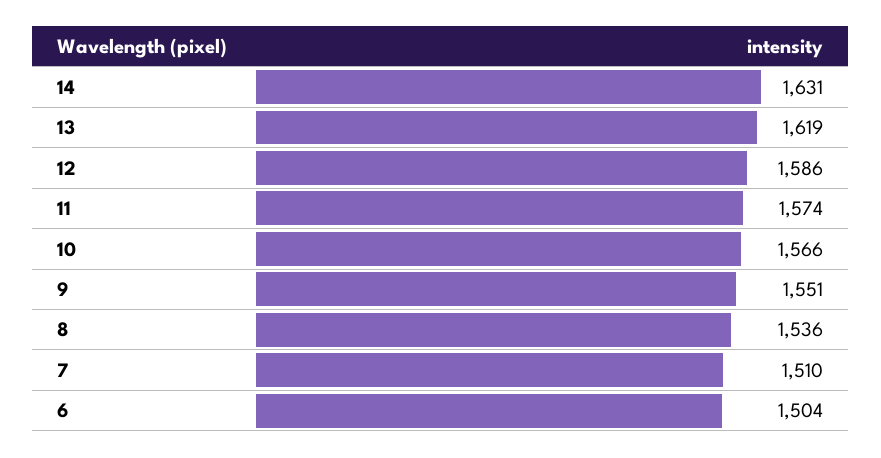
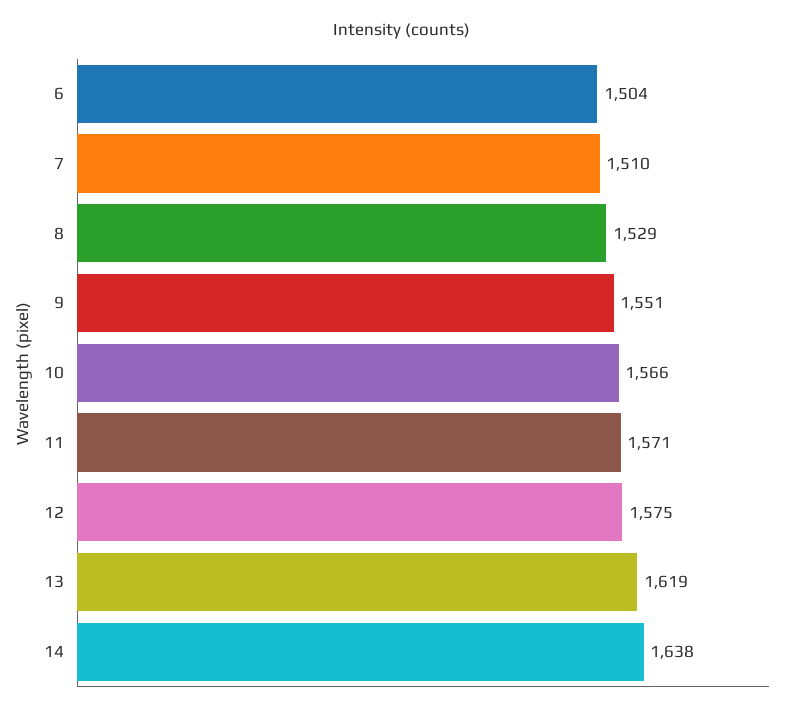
  {
-   "14": 1631,
+   "14": 1638,
    "13": 1619,
-   "12": 1586,
+   "12": 1575,
-   "11": 1574,
+   "11": 1571,
    "10": 1566,
    "9": 1551,
-   "8": 1536,
+   "8": 1529,
    "7": 1510,
    "6": 1504
  }

